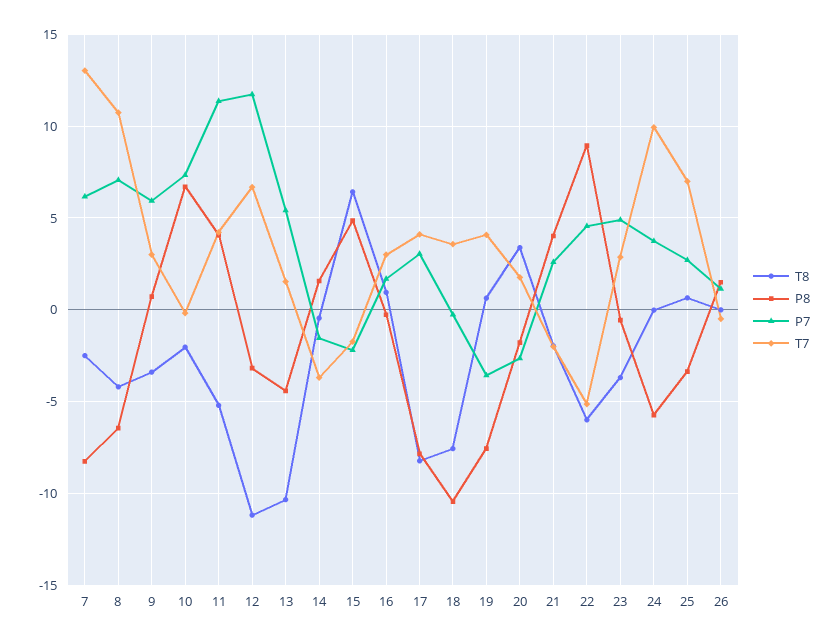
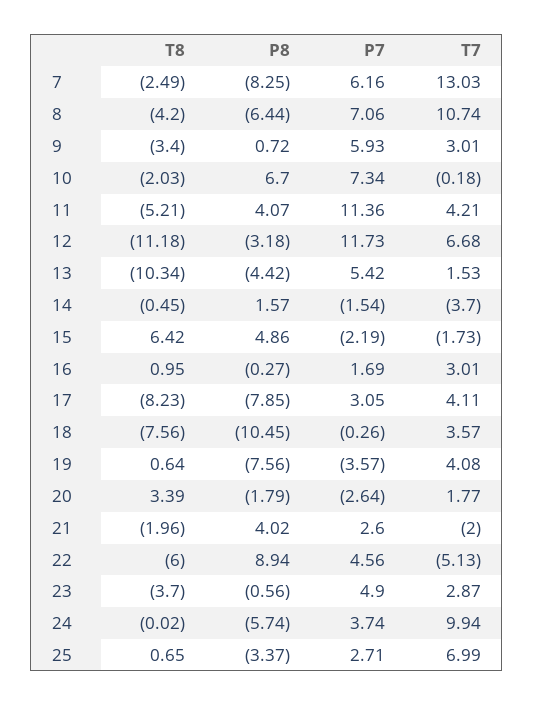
  {
    "T8": {
      "7": -2.49,
      "8": -4.2,
      "9": -3.4,
      "10": -2.03,
      "11": -5.21,
      "12": -11.18,
      "13": -10.34,
      "14": -0.45,
      "15": 6.42,
      "16": 0.95,
      "17": -8.23,
      "18": -7.56,
      "19": 0.64,
      "20": 3.39,
      "21": -1.96,
      "22": -6,
      "23": -3.7,
      "24": -0.02,
-     "25": 0.65,
+     "25": 0.65
-     "26": 0
    },
    "P8": {
      "7": -8.25,
      "8": -6.44,
      "9": 0.72,
      "10": 6.7,
      "11": 4.07,
      "12": -3.18,
      "13": -4.42,
      "14": 1.57,
      "15": 4.86,
      "16": -0.27,
      "17": -7.85,
      "18": -10.45,
      "19": -7.56,
      "20": -1.79,
      "21": 4.02,
      "22": 8.94,
      "23": -0.56,
      "24": -5.74,
-     "25": -3.37,
+     "25": -3.37
-     "26": 1.5
    },
    "P7": {
      "7": 6.16,
      "8": 7.06,
      "9": 5.93,
      "10": 7.34,
      "11": 11.36,
      "12": 11.73,
      "13": 5.42,
      "14": -1.54,
      "15": -2.19,
      "16": 1.69,
      "17": 3.05,
      "18": -0.26,
      "19": -3.57,
      "20": -2.64,
      "21": 2.6,
      "22": 4.56,
      "23": 4.9,
      "24": 3.74,
-     "25": 2.71,
+     "25": 2.71
-     "26": 1
    },
    "T7": {
      "7": 13.03,
      "8": 10.74,
      "9": 3.01,
      "10": -0.18,
      "11": 4.21,
      "12": 6.68,
      "13": 1.53,
      "14": -3.7,
      "15": -1.73,
      "16": 3.01,
      "17": 4.11,
      "18": 3.57,
      "19": 4.08,
      "20": 1.77,
      "21": -2,
      "22": -5.13,
      "23": 2.87,
      "24": 9.94,
-     "25": 6.99,
+     "25": 6.99
-     "26": -0.5
    }
  }

